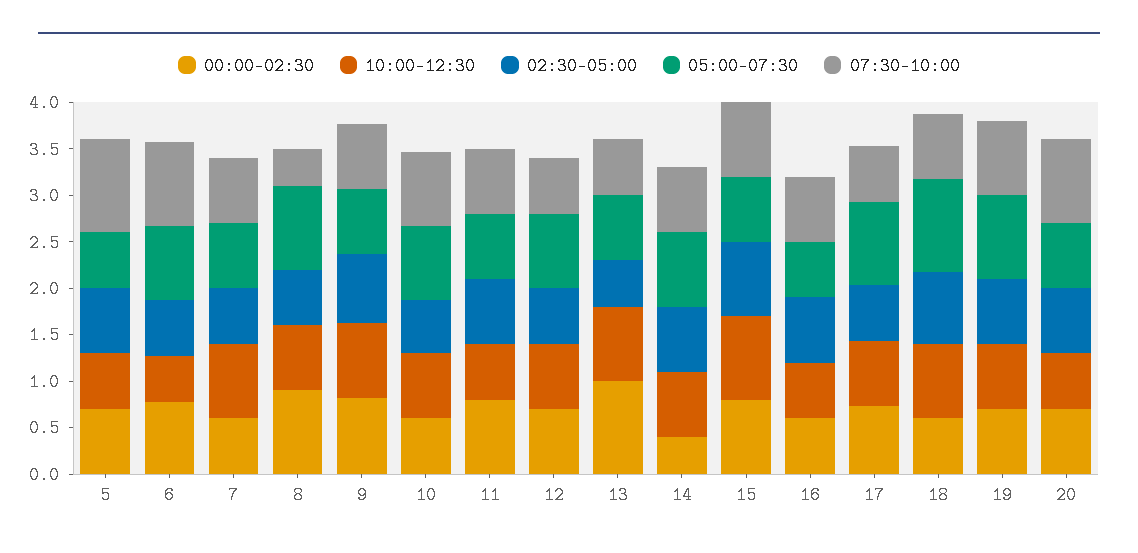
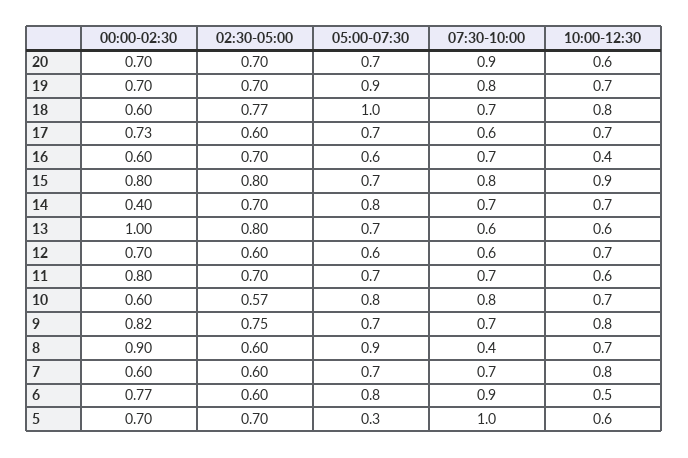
  {
    "00:00-02:30": {
      "5": 0.7,
      "6": 0.77,
      "7": 0.6,
      "8": 0.9,
      "9": 0.82,
      "10": 0.6,
      "11": 0.8,
      "12": 0.7,
      "13": 1,
      "14": 0.4,
      "15": 0.8,
      "16": 0.6,
      "17": 0.73,
      "18": 0.6,
      "19": 0.7,
      "20": 0.7
    },
    "10:00-12:30": {
      "5": 0.6,
      "6": 0.5,
      "7": 0.8,
      "8": 0.7,
      "9": 0.8,
      "10": 0.7,
      "11": 0.6,
      "12": 0.7,
-     "13": 0.8,
+     "13": 0.6,
      "14": 0.7,
      "15": 0.9,
-     "16": 0.6,
+     "16": 0.4,
      "17": 0.7,
      "18": 0.8,
      "19": 0.7,
      "20": 0.6
    },
    "02:30-05:00": {
      "5": 0.7,
      "6": 0.6,
      "7": 0.6,
      "8": 0.6,
      "9": 0.75,
      "10": 0.57,
      "11": 0.7,
      "12": 0.6,
-     "13": 0.5,
+     "13": 0.8,
      "14": 0.7,
      "15": 0.8,
      "16": 0.7,
      "17": 0.6,
      "18": 0.77,
      "19": 0.7,
      "20": 0.7
    },
    "05:00-07:30": {
-     "5": 0.6,
+     "5": 0.3,
      "6": 0.8,
      "7": 0.7,
      "8": 0.9,
      "9": 0.7,
      "10": 0.8,
      "11": 0.7,
-     "12": 0.8,
+     "12": 0.6,
      "13": 0.7,
      "14": 0.8,
      "15": 0.7,
      "16": 0.6,
-     "17": 0.9,
+     "17": 0.7,
      "18": 1,
      "19": 0.9,
      "20": 0.7
    },
    "07:30-10:00": {
      "5": 1,
      "6": 0.9,
      "7": 0.7,
      "8": 0.4,
      "9": 0.7,
      "10": 0.8,
      "11": 0.7,
      "12": 0.6,
      "13": 0.6,
      "14": 0.7,
      "15": 0.8,
      "16": 0.7,
      "17": 0.6,
      "18": 0.7,
      "19": 0.8,
      "20": 0.9
    }
  }

